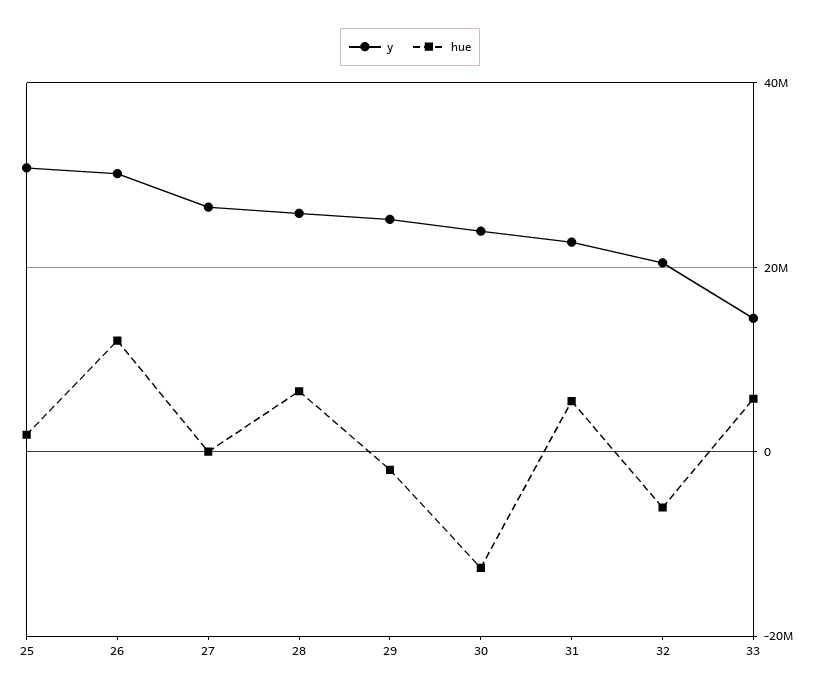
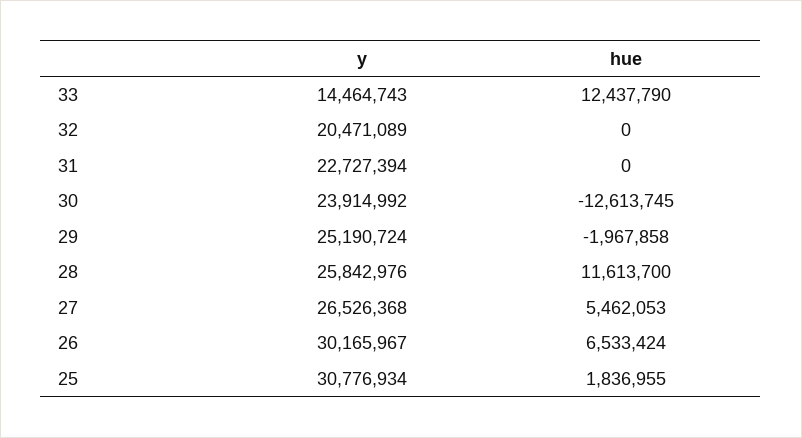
  {
    "y": {
      "25": 30776934,
      "26": 30165967,
      "27": 26526368,
      "28": 25842976,
      "29": 25190724,
      "30": 23914992,
      "31": 22727394,
      "32": 20471089,
      "33": 14464743
    },
    "hue": {
      "25": 1836955,
-     "26": 12000000,
+     "26": 6533424,
-     "27": 0,
+     "27": 5462053,
-     "28": 6000000,
+     "28": 11613700,
      "29": -1967858,
      "30": -12613745,
-     "31": 6000000,
+     "31": 0,
-     "32": -6000000,
+     "32": 0,
-     "33": 6000000
+     "33": 12437790
    }
  }

